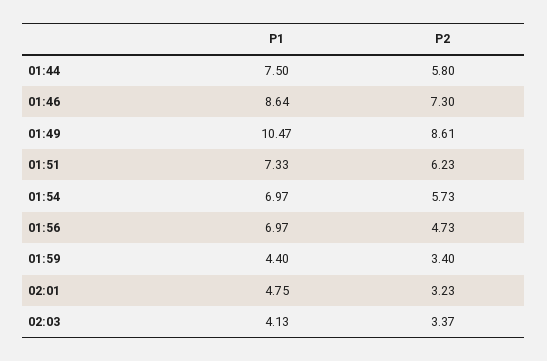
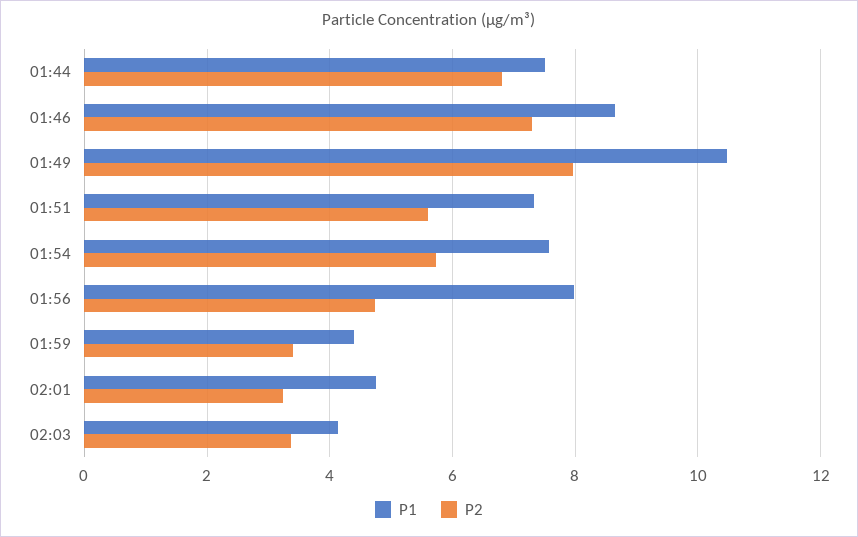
  {
    "P1": {
      "01:44": 7.5,
      "01:46": 8.64,
      "01:49": 10.47,
      "01:51": 7.33,
-     "01:54": 6.97,
+     "01:54": 7.6,
-     "01:56": 6.97,
+     "01:56": 8,
      "01:59": 4.4,
      "02:01": 4.75,
      "02:03": 4.13
    },
    "P2": {
-     "01:44": 5.8,
+     "01:44": 6.8,
      "01:46": 7.3,
-     "01:49": 8.61,
+     "01:49": 8,
-     "01:51": 6.23,
+     "01:51": 5.6,
      "01:54": 5.73,
      "01:56": 4.73,
      "01:59": 3.4,
      "02:01": 3.23,
      "02:03": 3.37
    }
  }

